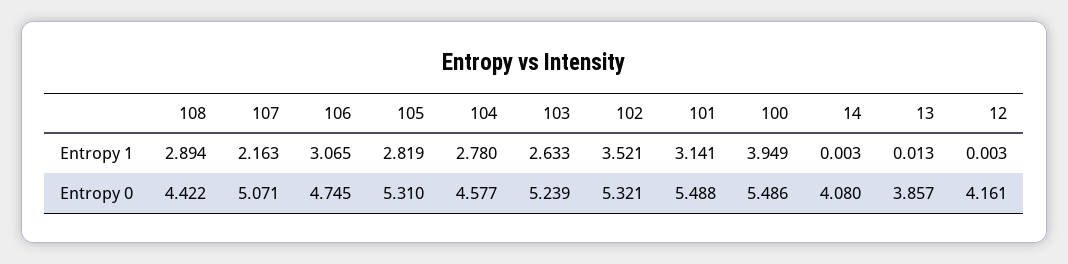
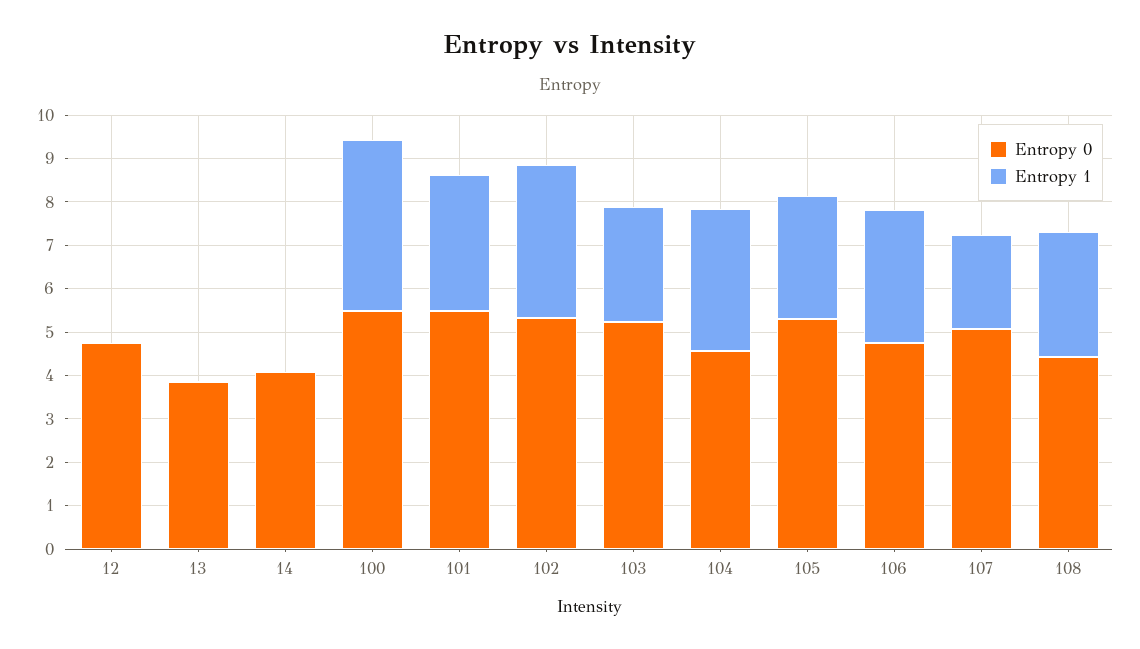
  {
    "Entropy 1": {
      "108": 2.894,
      "107": 2.163,
      "106": 3.065,
      "105": 2.819,
-     "104": 2.78,
+     "104": 3.2,
      "103": 2.633,
      "102": 3.521,
      "101": 3.141,
      "100": 3.949,
      "14": 0.003,
      "13": 0.013,
      "12": 0.003
    },
    "Entropy 0": {
      "108": 4.422,
      "107": 5.071,
      "106": 4.745,
      "105": 5.31,
      "104": 4.577,
      "103": 5.239,
      "102": 5.321,
      "101": 5.488,
      "100": 5.486,
      "14": 4.08,
      "13": 3.857,
-     "12": 4.161
+     "12": 4.8
    }
  }

